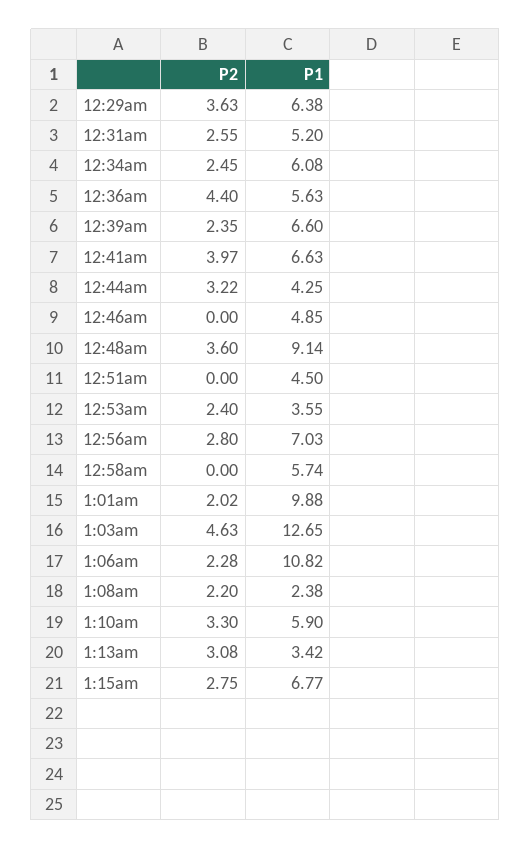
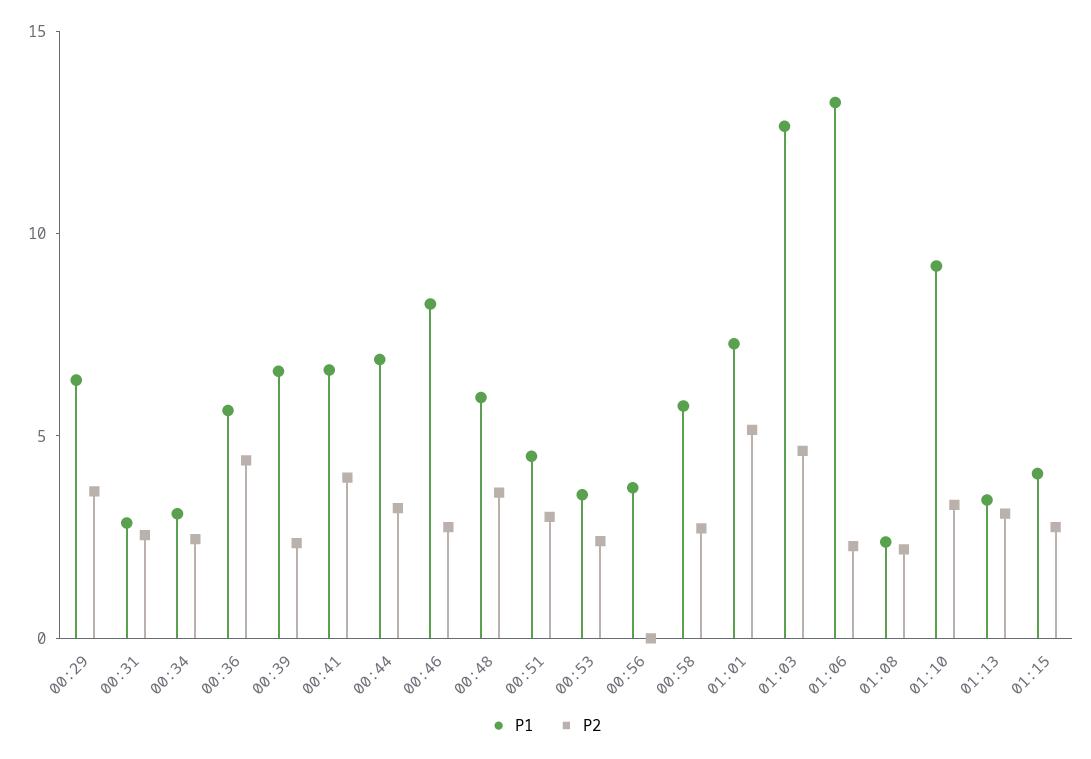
  {
    "P2": {
      "12:29am": 3.63,
      "12:31am": 2.55,
      "12:34am": 2.45,
      "12:36am": 4.4,
      "12:39am": 2.35,
      "12:41am": 3.97,
      "12:44am": 3.22,
-     "12:46am": 0,
+     "12:46am": 3,
      "12:48am": 3.6,
-     "12:51am": 0,
+     "12:51am": 3,
      "12:53am": 2.4,
-     "12:56am": 2.8,
+     "12:56am": 0,
-     "12:58am": 0,
+     "12:58am": 3,
-     "1:01am": 2.02,
+     "1:01am": 5,
      "1:03am": 4.63,
      "1:06am": 2.28,
      "1:08am": 2.2,
      "1:10am": 3.3,
      "1:13am": 3.08,
      "1:15am": 2.75
    },
    "P1": {
      "12:29am": 6.38,
-     "12:31am": 5.2,
+     "12:31am": 3,
-     "12:34am": 6.08,
+     "12:34am": 3,
      "12:36am": 5.63,
      "12:39am": 6.6,
      "12:41am": 6.63,
-     "12:44am": 4.25,
+     "12:44am": 7,
-     "12:46am": 4.85,
+     "12:46am": 8,
-     "12:48am": 9.14,
+     "12:48am": 6,
      "12:51am": 4.5,
      "12:53am": 3.55,
-     "12:56am": 7.03,
+     "12:56am": 4,
      "12:58am": 5.74,
-     "1:01am": 9.88,
+     "1:01am": 7,
      "1:03am": 12.65,
-     "1:06am": 10.82,
+     "1:06am": 13,
      "1:08am": 2.38,
-     "1:10am": 5.9,
+     "1:10am": 9,
      "1:13am": 3.42,
-     "1:15am": 6.77
+     "1:15am": 4
    }
  }

